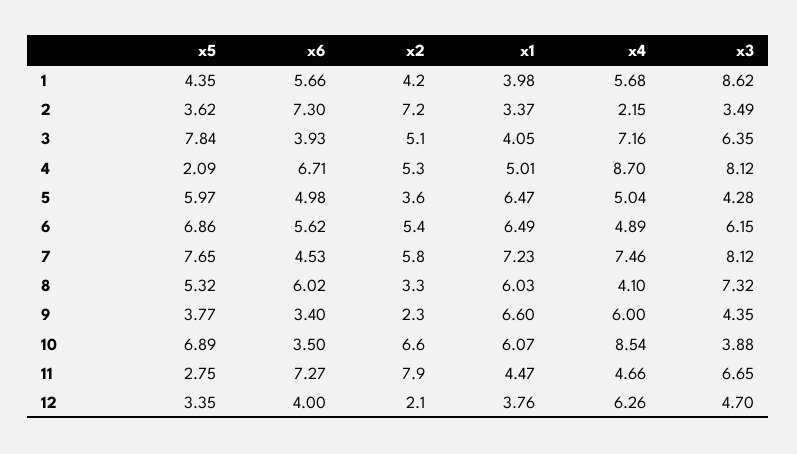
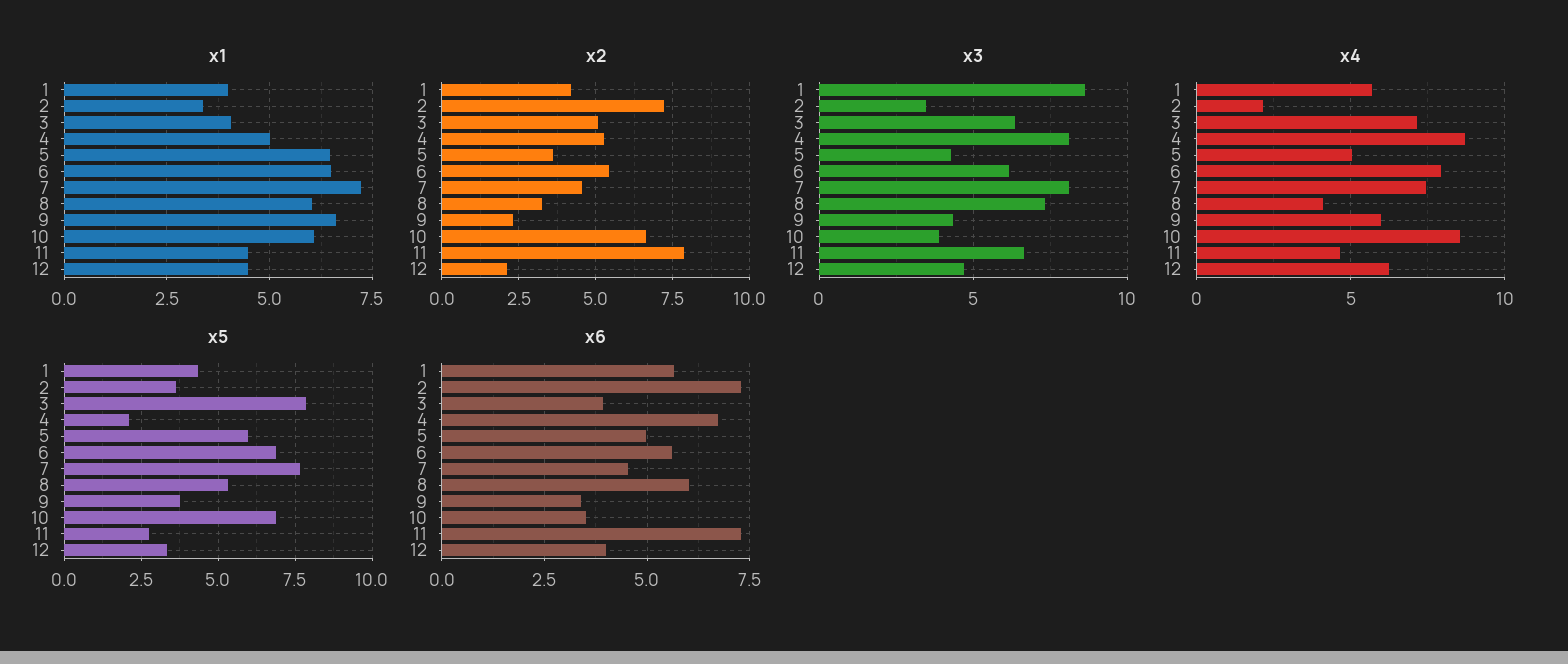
  {
    "x5": {
      "1": 4.35,
      "2": 3.62,
      "3": 7.84,
      "4": 2.09,
      "5": 5.97,
      "6": 6.86,
      "7": 7.65,
      "8": 5.32,
      "9": 3.77,
      "10": 6.89,
      "11": 2.75,
      "12": 3.35
    },
    "x6": {
      "1": 5.66,
      "2": 7.3,
      "3": 3.93,
      "4": 6.71,
      "5": 4.98,
      "6": 5.62,
      "7": 4.53,
      "8": 6.02,
      "9": 3.4,
      "10": 3.5,
      "11": 7.27,
      "12": 4
    },
    "x2": {
      "1": 4.2,
      "2": 7.2,
      "3": 5.1,
      "4": 5.3,
      "5": 3.6,
      "6": 5.4,
-     "7": 5.8,
+     "7": 4.5,
      "8": 3.3,
      "9": 2.3,
      "10": 6.6,
      "11": 7.9,
      "12": 2.1
    },
    "x1": {
      "1": 3.98,
      "2": 3.37,
      "3": 4.05,
      "4": 5.01,
      "5": 6.47,
      "6": 6.49,
      "7": 7.23,
      "8": 6.03,
      "9": 6.6,
      "10": 6.07,
      "11": 4.47,
-     "12": 3.76
+     "12": 4.5
    },
    "x4": {
      "1": 5.68,
      "2": 2.15,
      "3": 7.16,
      "4": 8.7,
      "5": 5.04,
-     "6": 4.89,
+     "6": 8,
      "7": 7.46,
      "8": 4.1,
      "9": 6,
      "10": 8.54,
      "11": 4.66,
      "12": 6.26
    },
    "x3": {
      "1": 8.62,
      "2": 3.49,
      "3": 6.35,
      "4": 8.12,
      "5": 4.28,
      "6": 6.15,
      "7": 8.12,
      "8": 7.32,
      "9": 4.35,
      "10": 3.88,
      "11": 6.65,
      "12": 4.7
    }
  }

